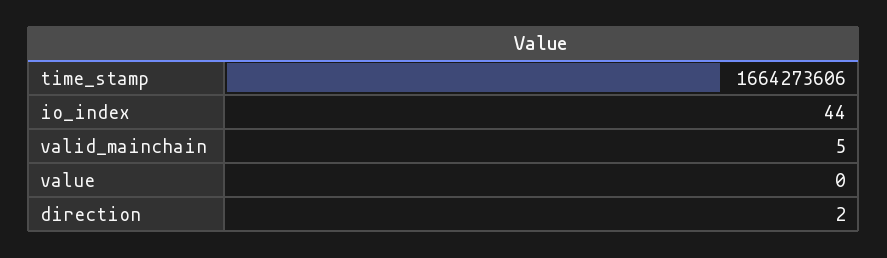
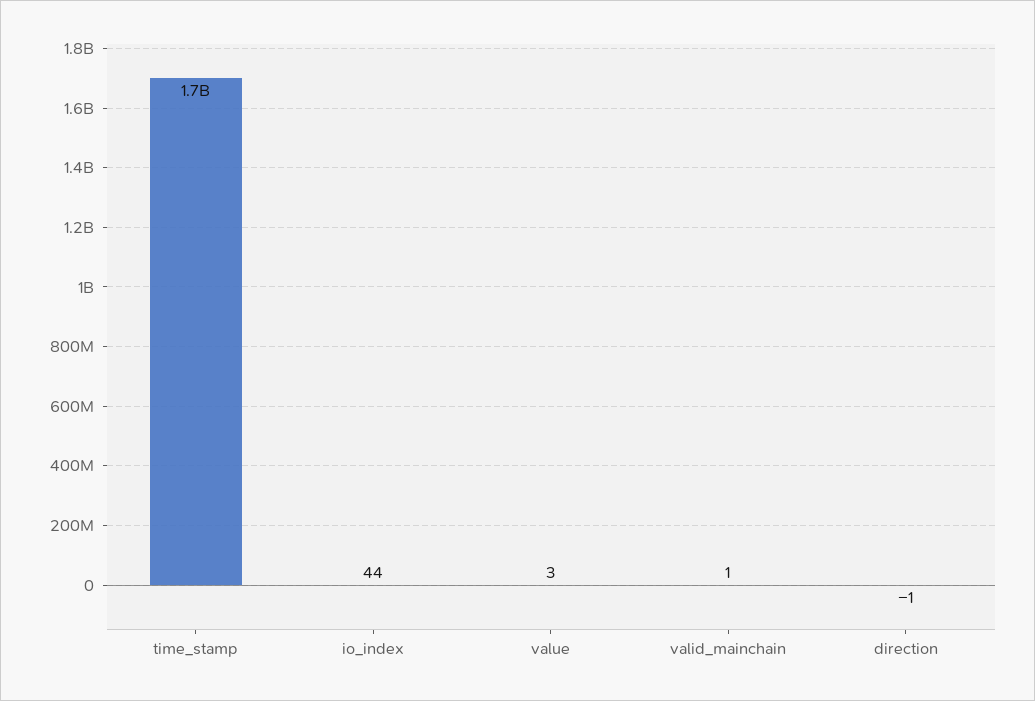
  {
    "time_stamp": 1664273606,
    "io_index": 44,
-   "valid_mainchain": 5,
+   "valid_mainchain": 1,
-   "value": 0,
+   "value": 3,
-   "direction": 2
+   "direction": -1
  }

